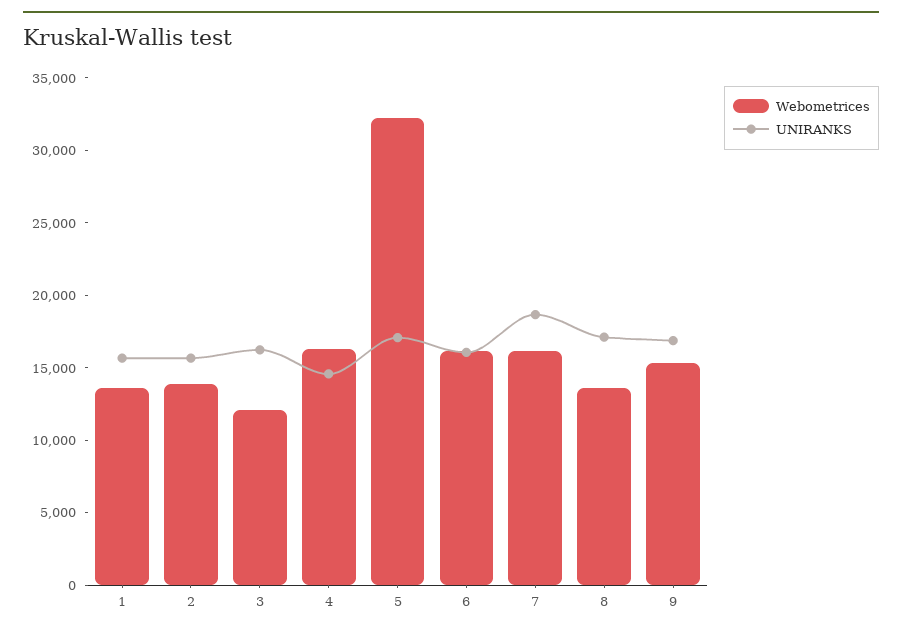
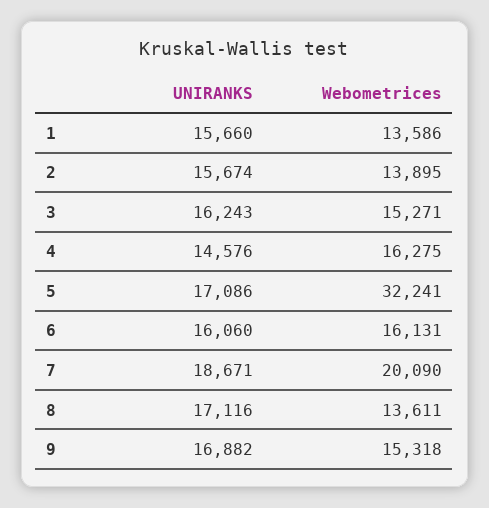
  {
    "Webometrices": {
      "1": 13586,
      "2": 13895,
-     "3": 12000,
+     "3": 15271,
      "4": 16275,
      "5": 32241,
      "6": 16131,
-     "7": 16000,
+     "7": 20090,
      "8": 13611,
      "9": 15318
    },
    "UNIRANKS": {
      "1": 15660,
      "2": 15674,
      "3": 16243,
      "4": 14576,
      "5": 17086,
      "6": 16060,
      "7": 18671,
      "8": 17116,
      "9": 16882
    }
  }

